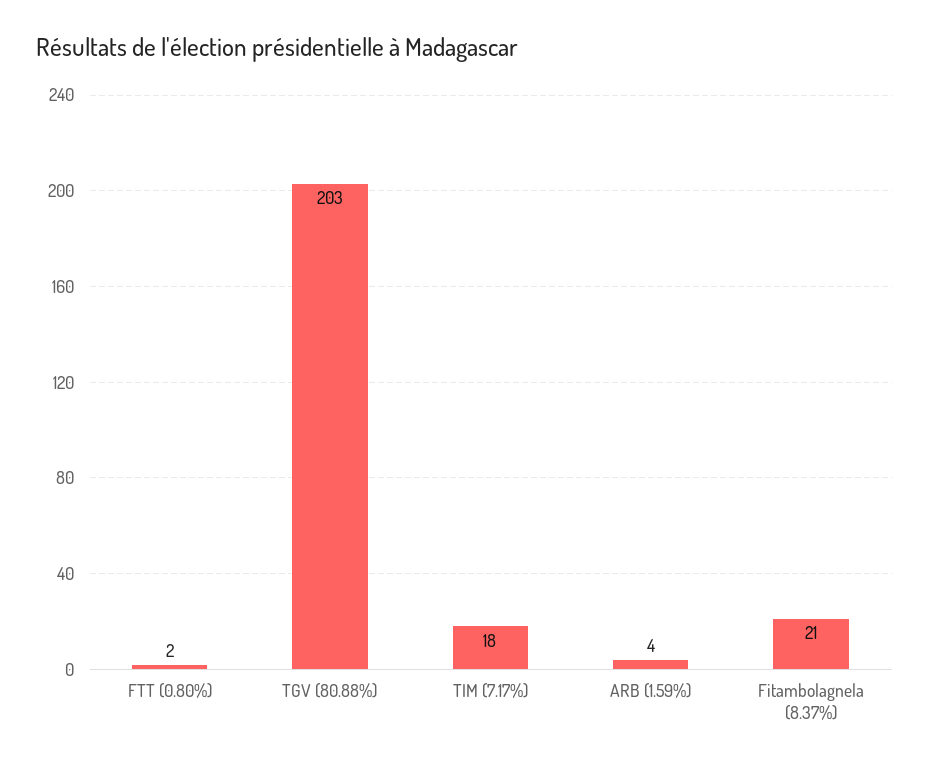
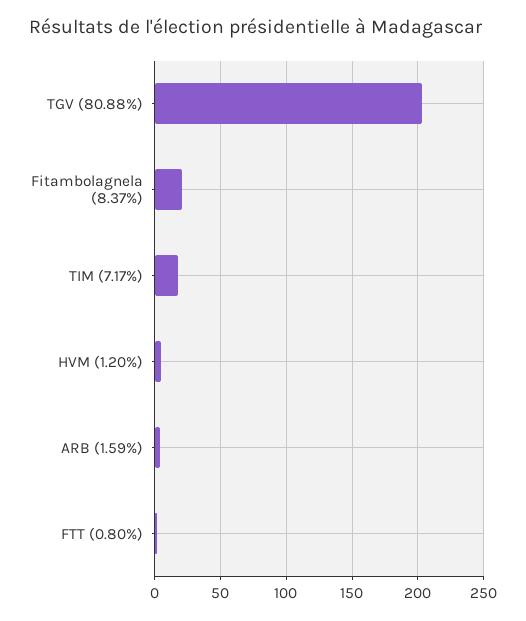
  {
    "FTT (0.80%)": 2,
    "TGV (80.88%)": 203,
    "TIM (7.17%)": 18,
    "ARB (1.59%)": 4,
-   "Fitambolagnela (8.37%)": 21
+   "Fitambolagnela (8.37%)": 21,
+   "HVM (1.20%)": 5
  }

